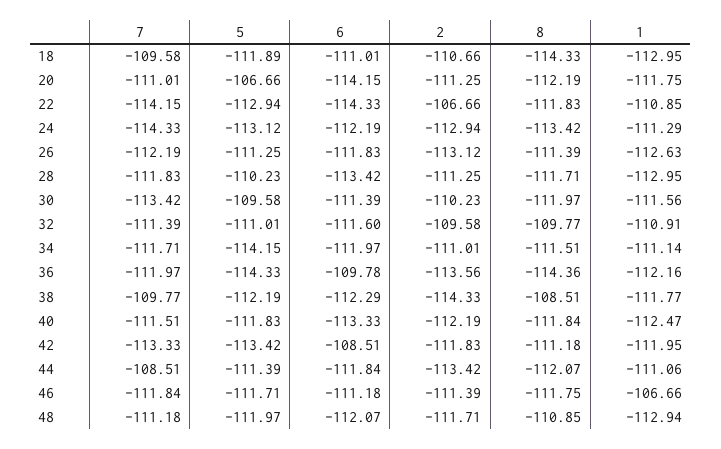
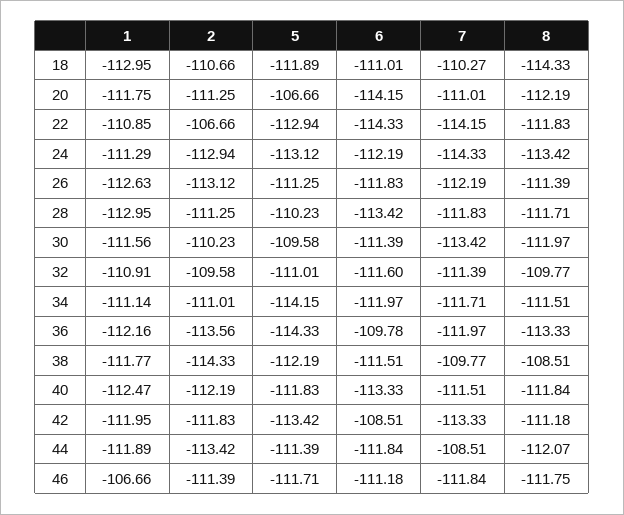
  {
    "7": {
-     "18": -109.58,
+     "18": -110.27,
      "20": -111.01,
      "22": -114.15,
      "24": -114.33,
      "26": -112.19,
      "28": -111.83,
      "30": -113.42,
      "32": -111.39,
      "34": -111.71,
      "36": -111.97,
      "38": -109.77,
      "40": -111.51,
      "42": -113.33,
      "44": -108.51,
-     "46": -111.84,
+     "46": -111.84
-     "48": -111.18
    },
    "5": {
      "18": -111.89,
      "20": -106.66,
      "22": -112.94,
      "24": -113.12,
      "26": -111.25,
      "28": -110.23,
      "30": -109.58,
      "32": -111.01,
      "34": -114.15,
      "36": -114.33,
      "38": -112.19,
      "40": -111.83,
      "42": -113.42,
      "44": -111.39,
-     "46": -111.71,
+     "46": -111.71
-     "48": -111.97
    },
    "6": {
      "18": -111.01,
      "20": -114.15,
      "22": -114.33,
      "24": -112.19,
      "26": -111.83,
      "28": -113.42,
      "30": -111.39,
      "32": -111.6,
      "34": -111.97,
      "36": -109.78,
-     "38": -112.29,
+     "38": -111.51,
      "40": -113.33,
      "42": -108.51,
      "44": -111.84,
-     "46": -111.18,
+     "46": -111.18
-     "48": -112.07
    },
    "2": {
      "18": -110.66,
      "20": -111.25,
      "22": -106.66,
      "24": -112.94,
      "26": -113.12,
      "28": -111.25,
      "30": -110.23,
      "32": -109.58,
      "34": -111.01,
      "36": -113.56,
      "38": -114.33,
      "40": -112.19,
      "42": -111.83,
      "44": -113.42,
-     "46": -111.39,
+     "46": -111.39
-     "48": -111.71
    },
    "8": {
      "18": -114.33,
      "20": -112.19,
      "22": -111.83,
      "24": -113.42,
      "26": -111.39,
      "28": -111.71,
      "30": -111.97,
      "32": -109.77,
      "34": -111.51,
-     "36": -114.36,
+     "36": -113.33,
      "38": -108.51,
      "40": -111.84,
      "42": -111.18,
      "44": -112.07,
-     "46": -111.75,
+     "46": -111.75
-     "48": -110.85
    },
    "1": {
      "18": -112.95,
      "20": -111.75,
      "22": -110.85,
      "24": -111.29,
      "26": -112.63,
      "28": -112.95,
      "30": -111.56,
      "32": -110.91,
      "34": -111.14,
      "36": -112.16,
      "38": -111.77,
      "40": -112.47,
      "42": -111.95,
-     "44": -111.06,
+     "44": -111.89,
-     "46": -106.66,
+     "46": -106.66
-     "48": -112.94
    }
  }

